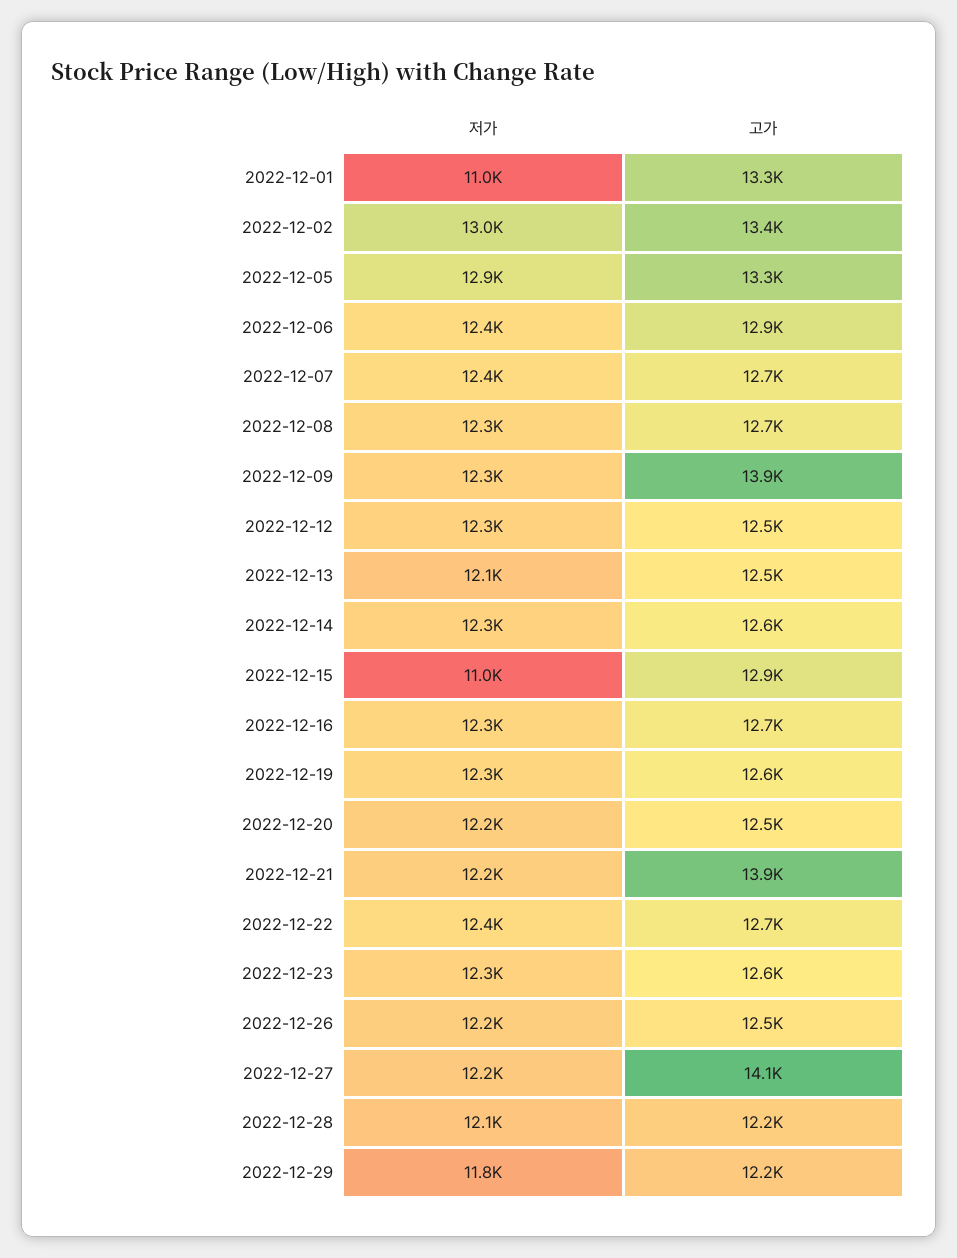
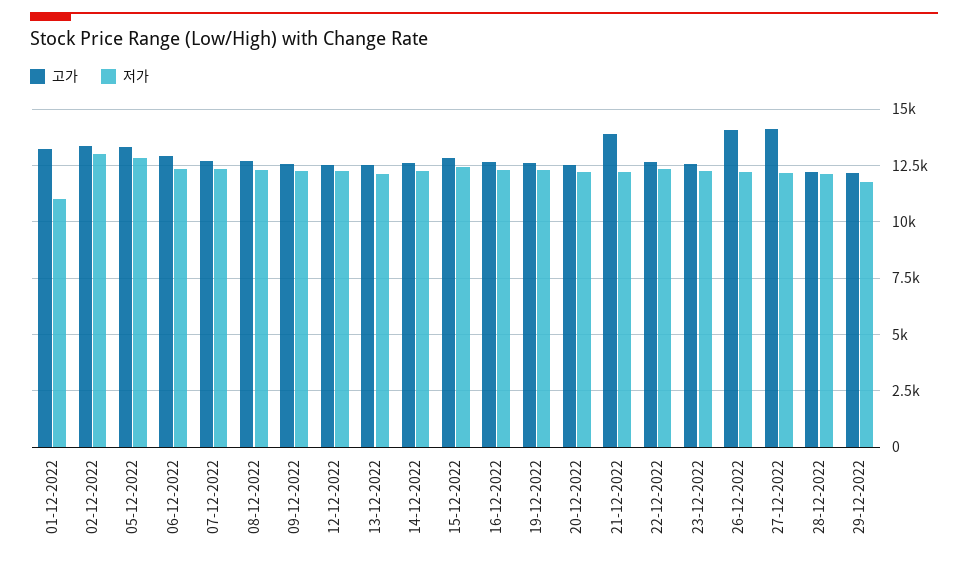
  {
    "저가": {
      "2022-12-01": 11000,
      "2022-12-02": 13000,
      "2022-12-05": 12900,
      "2022-12-06": 12400,
      "2022-12-07": 12400,
      "2022-12-08": 12300,
      "2022-12-09": 12300,
      "2022-12-12": 12300,
      "2022-12-13": 12100,
      "2022-12-14": 12300,
-     "2022-12-15": 11000,
+     "2022-12-15": 12500,
      "2022-12-16": 12300,
      "2022-12-19": 12300,
      "2022-12-20": 12200,
      "2022-12-21": 12200,
      "2022-12-22": 12400,
      "2022-12-23": 12300,
      "2022-12-26": 12200,
      "2022-12-27": 12200,
      "2022-12-28": 12100,
      "2022-12-29": 11800
    },
    "고가": {
      "2022-12-01": 13300,
      "2022-12-02": 13400,
      "2022-12-05": 13300,
      "2022-12-06": 12900,
      "2022-12-07": 12700,
      "2022-12-08": 12700,
-     "2022-12-09": 13900,
+     "2022-12-09": 12500,
      "2022-12-12": 12500,
      "2022-12-13": 12500,
      "2022-12-14": 12600,
      "2022-12-15": 12900,
      "2022-12-16": 12700,
      "2022-12-19": 12600,
      "2022-12-20": 12500,
      "2022-12-21": 13900,
      "2022-12-22": 12700,
      "2022-12-23": 12600,
-     "2022-12-26": 12500,
+     "2022-12-26": 14000,
      "2022-12-27": 14100,
      "2022-12-28": 12200,
      "2022-12-29": 12200
    }
  }

